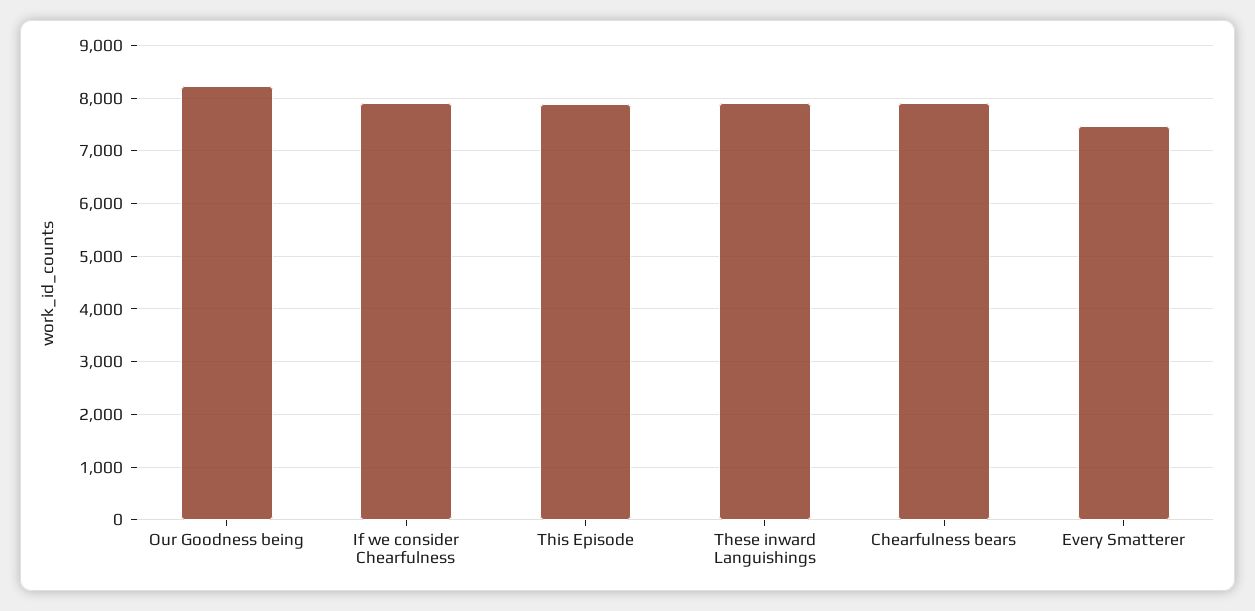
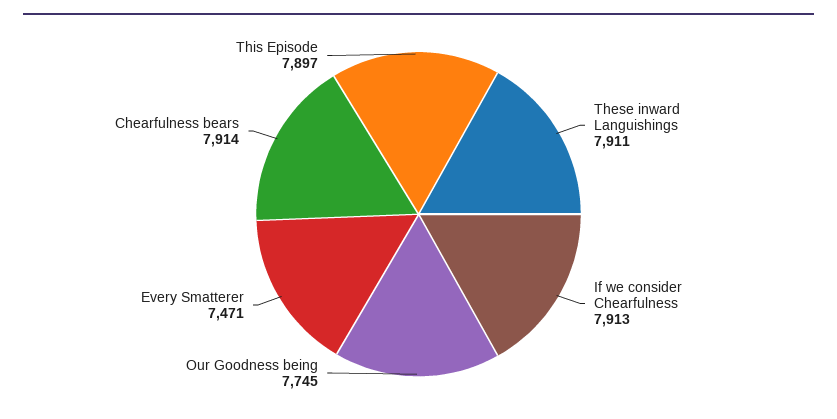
  {
-   "Our Goodness being": 8200,
+   "Our Goodness being": 7745,
    "If we consider Chearfulness": 7913,
    "This Episode": 7897,
    "These inward Languishings": 7911,
    "Chearfulness bears": 7914,
    "Every Smatterer": 7471
  }

